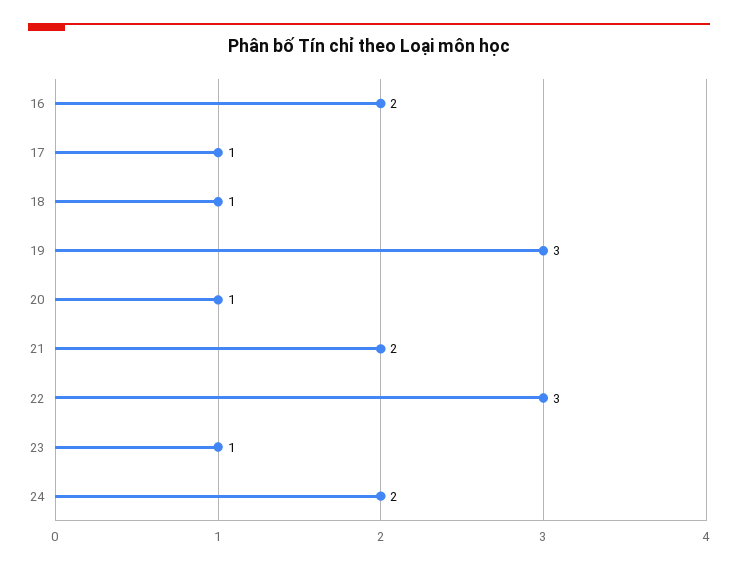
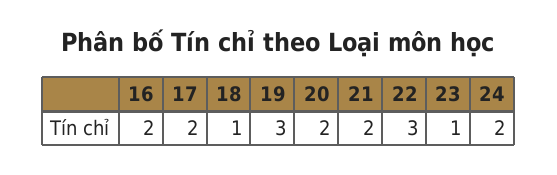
  {
    "16": 2,
-   "17": 1,
+   "17": 2,
    "18": 1,
    "19": 3,
-   "20": 1,
+   "20": 2,
    "21": 2,
    "22": 3,
    "23": 1,
    "24": 2
  }

